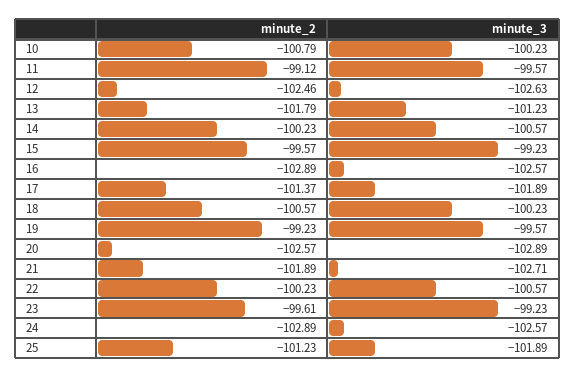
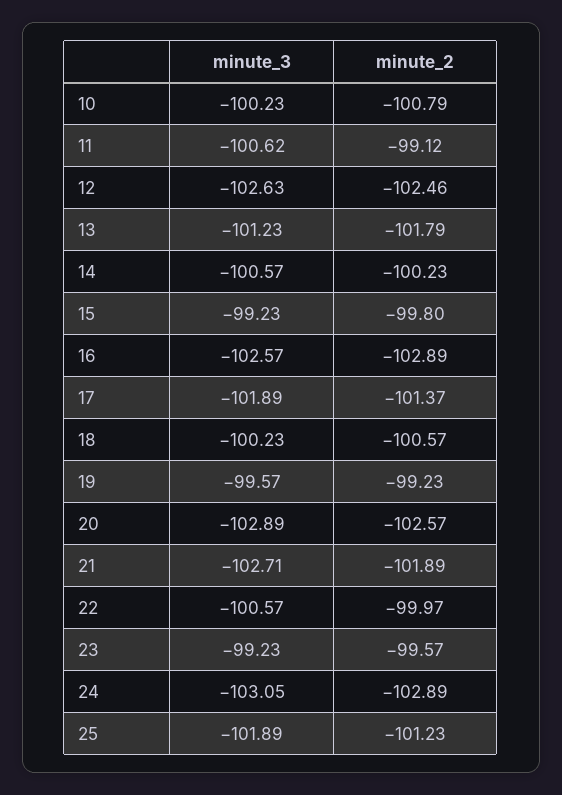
  {
    "minute_2": {
      "10": -100.79,
      "11": -99.12,
      "12": -102.46,
      "13": -101.79,
      "14": -100.23,
-     "15": -99.57,
+     "15": -99.8,
      "16": -102.89,
      "17": -101.37,
      "18": -100.57,
      "19": -99.23,
      "20": -102.57,
      "21": -101.89,
-     "22": -100.23,
+     "22": -99.97,
-     "23": -99.61,
+     "23": -99.57,
      "24": -102.89,
      "25": -101.23
    },
    "minute_3": {
      "10": -100.23,
-     "11": -99.57,
+     "11": -100.62,
      "12": -102.63,
      "13": -101.23,
      "14": -100.57,
      "15": -99.23,
      "16": -102.57,
      "17": -101.89,
      "18": -100.23,
      "19": -99.57,
      "20": -102.89,
      "21": -102.71,
      "22": -100.57,
      "23": -99.23,
-     "24": -102.57,
+     "24": -103.05,
      "25": -101.89
    }
  }

